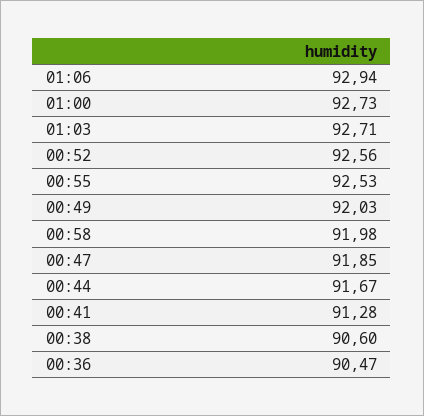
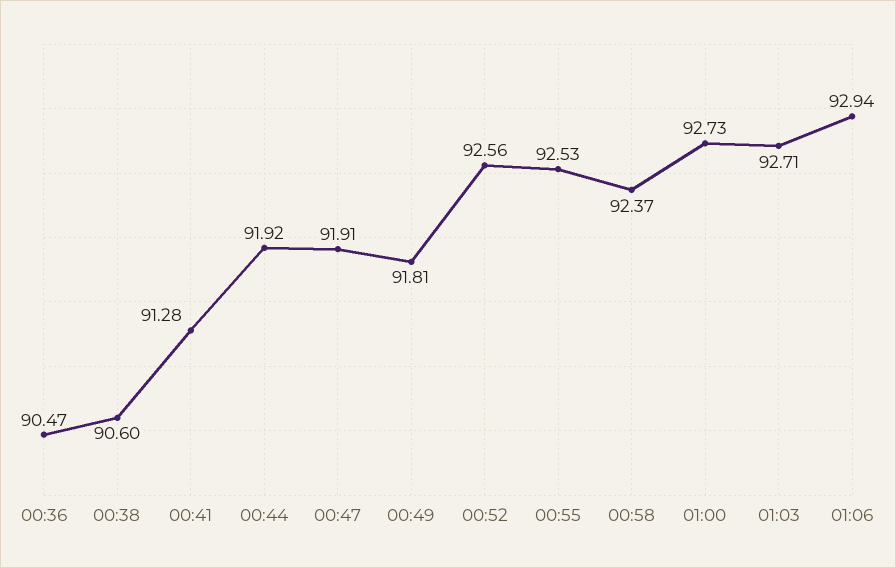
  {
    "01:06": 92.94,
    "01:00": 92.73,
    "01:03": 92.71,
    "00:52": 92.56,
    "00:55": 92.53,
-   "00:49": 92.03,
+   "00:49": 91.81,
-   "00:58": 91.98,
+   "00:58": 92.37,
-   "00:47": 91.85,
+   "00:47": 91.91,
-   "00:44": 91.67,
+   "00:44": 91.92,
    "00:41": 91.28,
    "00:38": 90.6,
    "00:36": 90.47
  }

